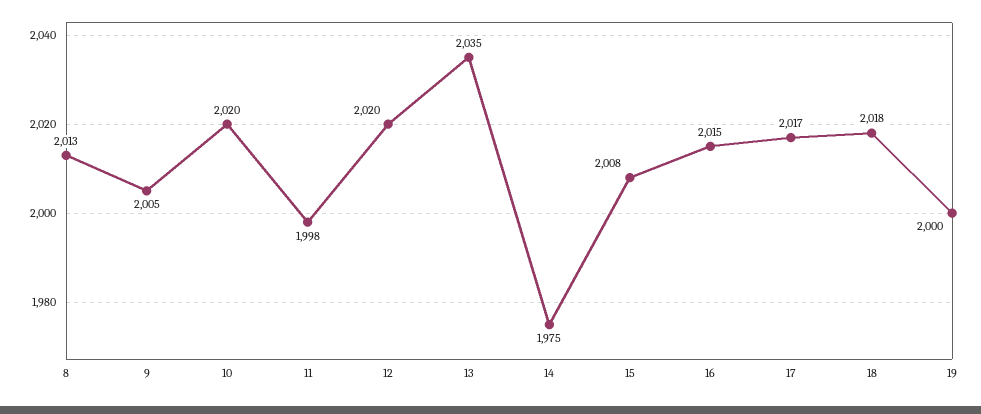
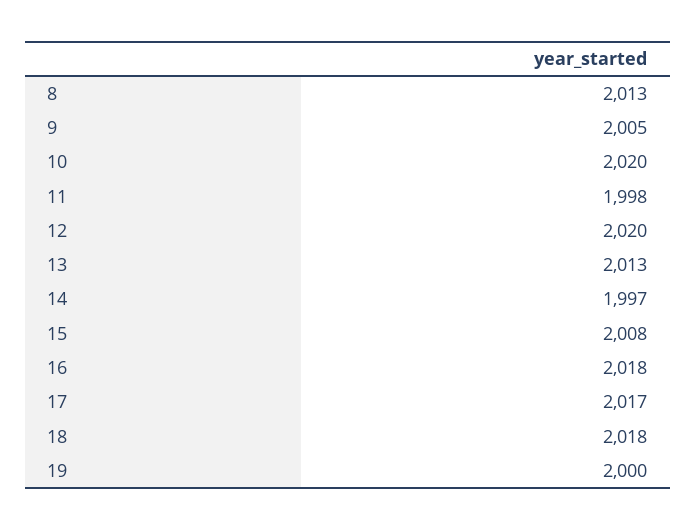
  {
    "8": 2013,
    "9": 2005,
    "10": 2020,
    "11": 1998,
    "12": 2020,
-   "13": 2035,
+   "13": 2013,
-   "14": 1975,
+   "14": 1997,
    "15": 2008,
-   "16": 2015,
+   "16": 2018,
    "17": 2017,
    "18": 2018,
    "19": 2000
  }

